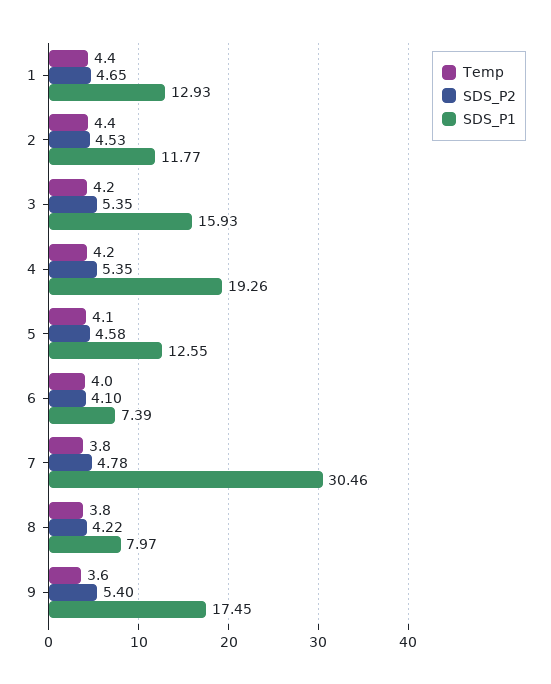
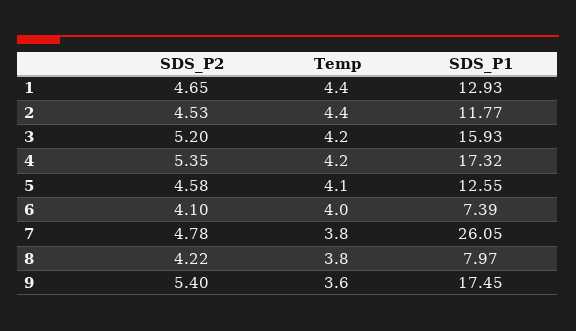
  {
    "Temp": {
      "1": 4.4,
      "2": 4.4,
      "3": 4.2,
      "4": 4.2,
      "5": 4.1,
      "6": 4,
      "7": 3.8,
      "8": 3.8,
      "9": 3.6
    },
    "SDS_P2": {
      "1": 4.65,
      "2": 4.53,
-     "3": 5.35,
+     "3": 5.2,
      "4": 5.35,
      "5": 4.58,
      "6": 4.1,
      "7": 4.78,
      "8": 4.22,
      "9": 5.4
    },
    "SDS_P1": {
      "1": 12.93,
      "2": 11.77,
      "3": 15.93,
-     "4": 19.26,
+     "4": 17.32,
      "5": 12.55,
      "6": 7.39,
-     "7": 30.46,
+     "7": 26.05,
      "8": 7.97,
      "9": 17.45
    }
  }

